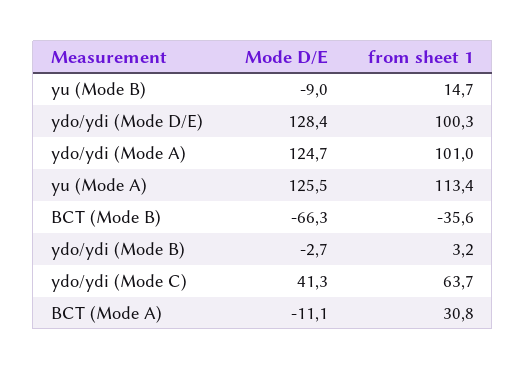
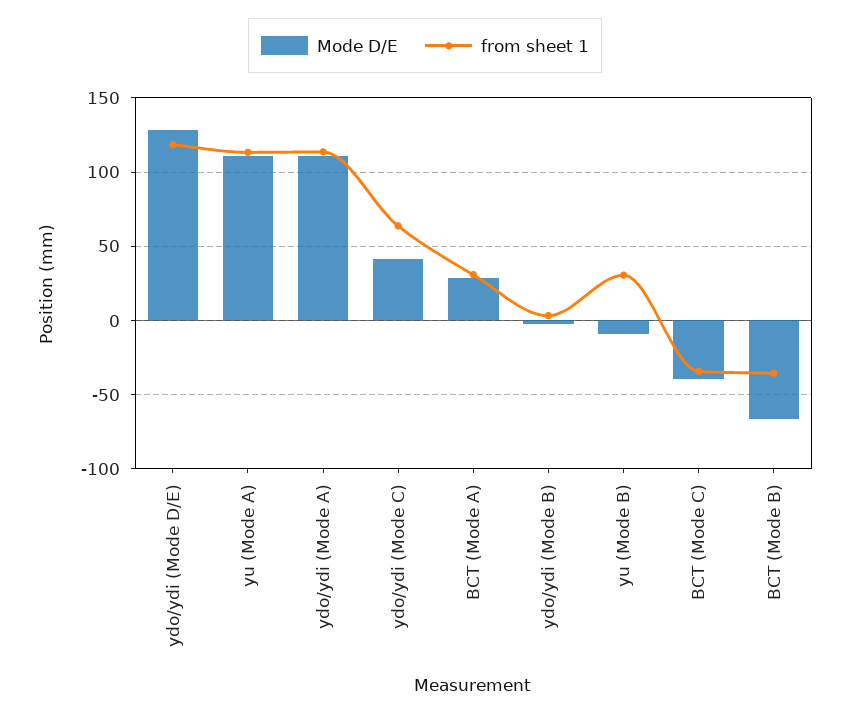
  {
    "Mode D/E": {
      "yu (Mode B)": -9,
      "ydo/ydi (Mode D/E)": 128.4,
-     "ydo/ydi (Mode A)": 124.7,
+     "ydo/ydi (Mode A)": 110,
-     "yu (Mode A)": 125.5,
+     "yu (Mode A)": 110,
      "BCT (Mode B)": -66.3,
      "ydo/ydi (Mode B)": -2.7,
      "ydo/ydi (Mode C)": 41.3,
-     "BCT (Mode A)": -11.1
+     "BCT (Mode A)": 30,
+     "BCT (Mode C)": -40
    },
    "from sheet 1": {
-     "yu (Mode B)": 14.7,
+     "yu (Mode B)": 30,
-     "ydo/ydi (Mode D/E)": 100.3,
+     "ydo/ydi (Mode D/E)": 120,
-     "ydo/ydi (Mode A)": 101,
+     "ydo/ydi (Mode A)": 115,
      "yu (Mode A)": 113.4,
      "BCT (Mode B)": -35.6,
      "ydo/ydi (Mode B)": 3.2,
      "ydo/ydi (Mode C)": 63.7,
-     "BCT (Mode A)": 30.8
+     "BCT (Mode A)": 30.8,
+     "BCT (Mode C)": -35
    }
  }

